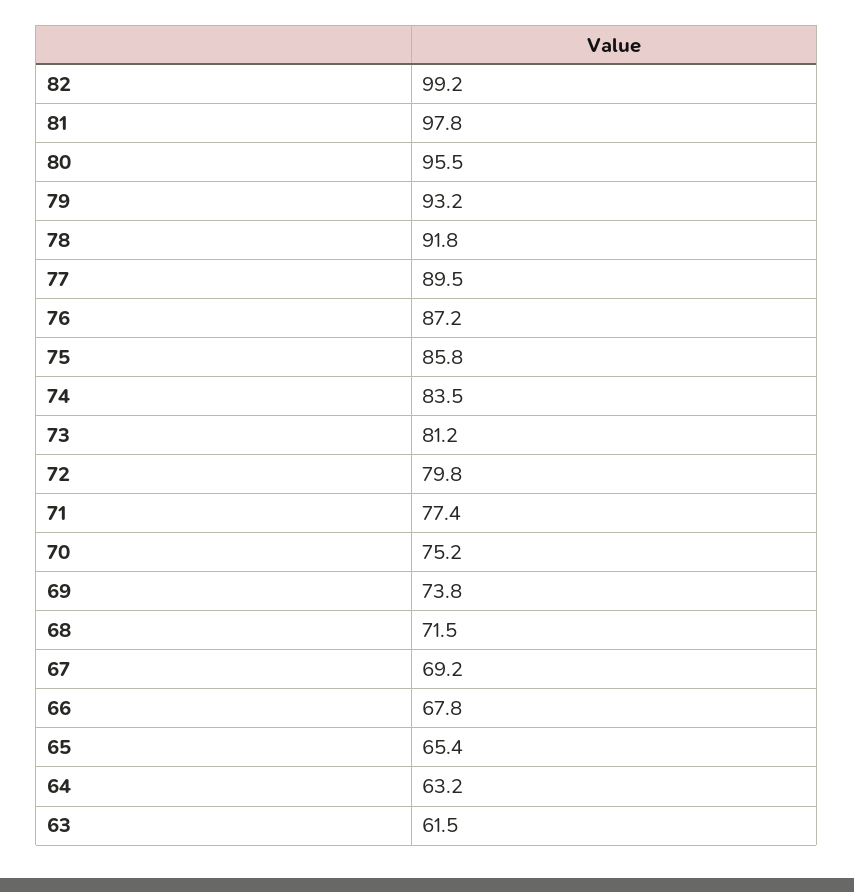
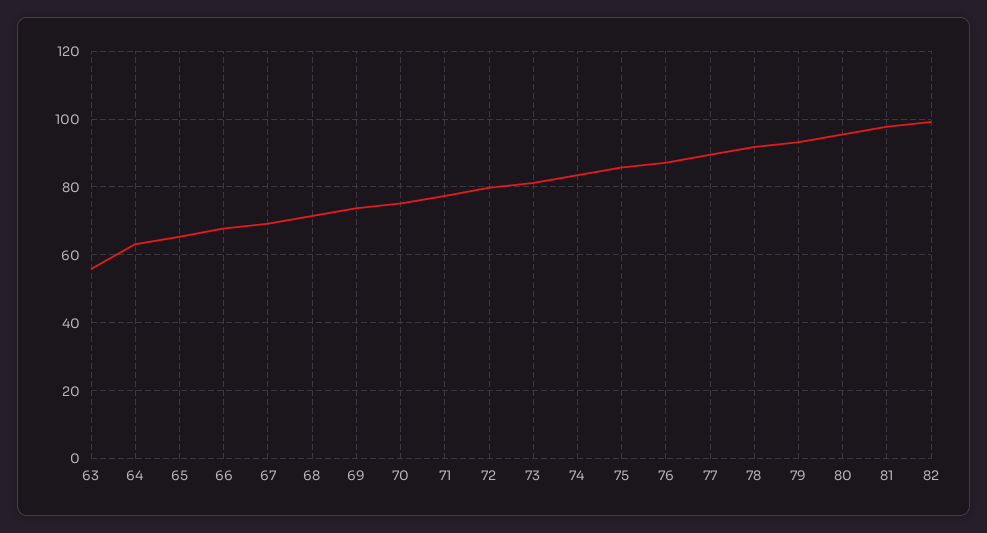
  {
    "82": 99.2,
    "81": 97.8,
    "80": 95.5,
    "79": 93.2,
    "78": 91.8,
    "77": 89.5,
    "76": 87.2,
    "75": 85.8,
    "74": 83.5,
    "73": 81.2,
    "72": 79.8,
    "71": 77.4,
    "70": 75.2,
    "69": 73.8,
    "68": 71.5,
    "67": 69.2,
    "66": 67.8,
    "65": 65.4,
    "64": 63.2,
-   "63": 61.5
+   "63": 56
  }

